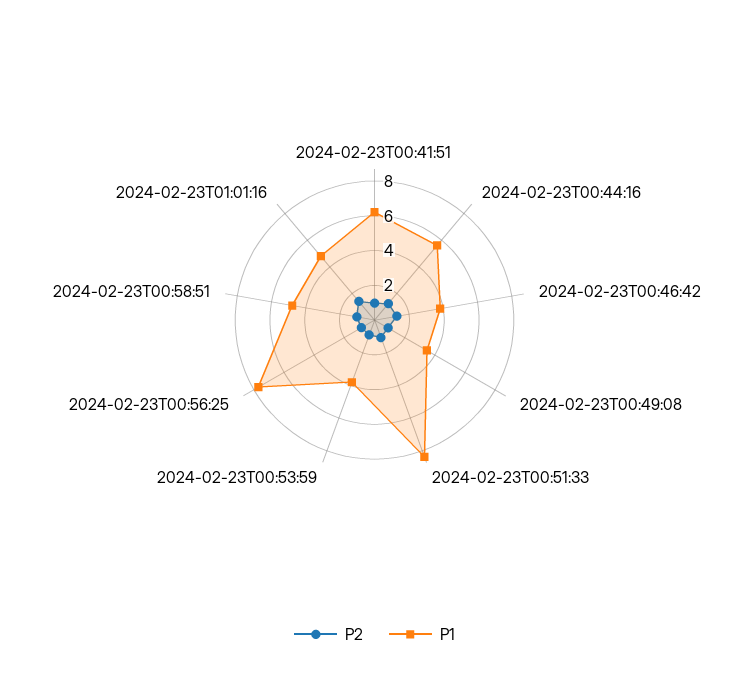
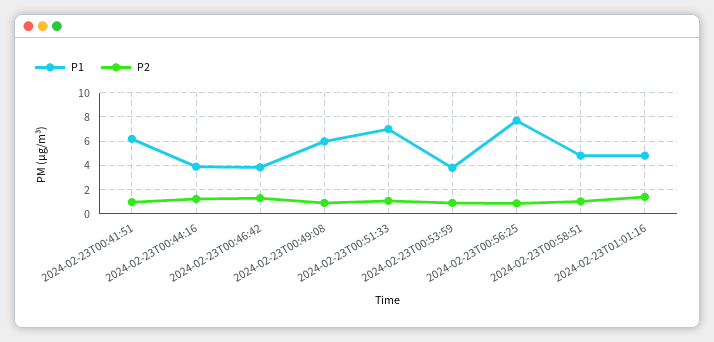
  {
    "P2": {
      "2024-02-23T00:41:51": 1,
      "2024-02-23T00:44:16": 1,
      "2024-02-23T00:46:42": 1.5,
      "2024-02-23T00:49:08": 1,
      "2024-02-23T00:51:33": 1,
      "2024-02-23T00:53:59": 1,
      "2024-02-23T00:56:25": 1,
      "2024-02-23T00:58:51": 1,
      "2024-02-23T01:01:16": 1.5
    },
    "P1": {
      "2024-02-23T00:41:51": 6,
-     "2024-02-23T00:44:16": 5.5,
+     "2024-02-23T00:44:16": 4,
      "2024-02-23T00:46:42": 4,
-     "2024-02-23T00:49:08": 3.5,
+     "2024-02-23T00:49:08": 6,
-     "2024-02-23T00:51:33": 8.5,
+     "2024-02-23T00:51:33": 7,
      "2024-02-23T00:53:59": 4,
      "2024-02-23T00:56:25": 7.5,
      "2024-02-23T00:58:51": 5,
      "2024-02-23T01:01:16": 5
    }
  }

